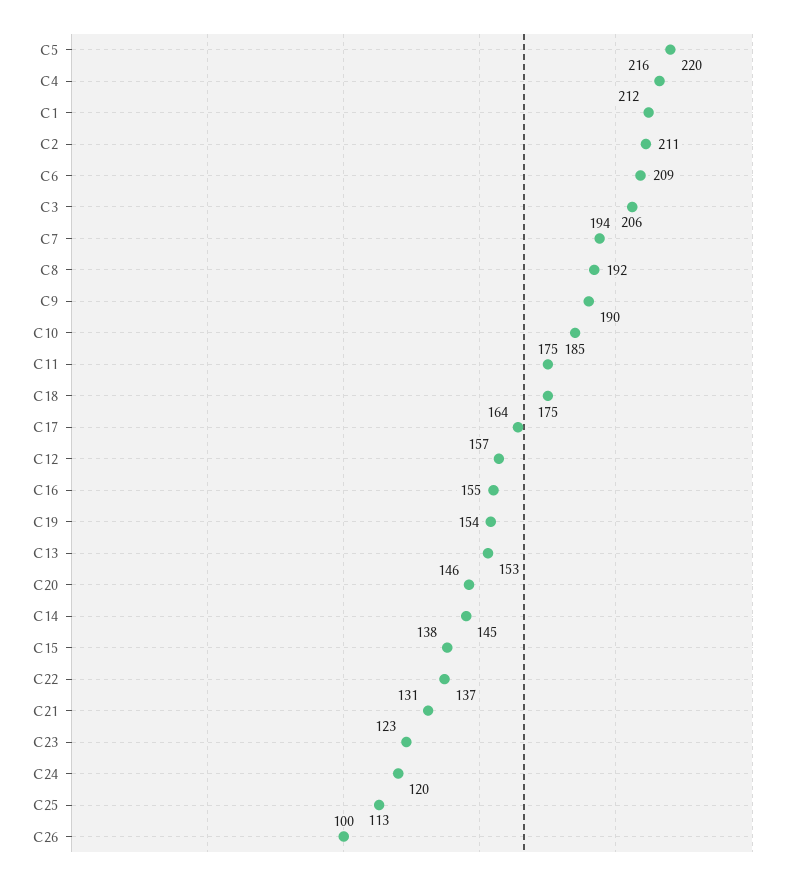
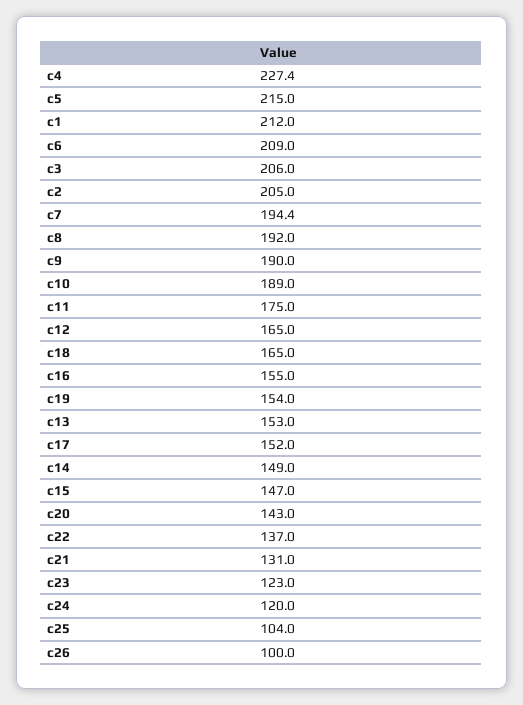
  {
-   "C5": 220,
+   "C5": 215,
-   "C4": 216,
+   "C4": 227.4,
    "C1": 212,
-   "C2": 211,
+   "C2": 205,
    "C6": 209,
    "C3": 206,
    "C7": 194.4,
    "C8": 192,
    "C9": 190,
-   "C10": 185,
+   "C10": 189,
    "C11": 175,
-   "C18": 175,
+   "C18": 165,
-   "C17": 164,
+   "C17": 152,
-   "C12": 157,
+   "C12": 165,
    "C16": 155,
    "C19": 154,
    "C13": 153,
-   "C20": 146,
+   "C20": 143,
-   "C14": 145,
+   "C14": 149,
-   "C15": 138,
+   "C15": 147,
    "C22": 137,
    "C21": 131,
    "C23": 123,
    "C24": 120,
-   "C25": 113,
+   "C25": 104,
    "C26": 100
  }

